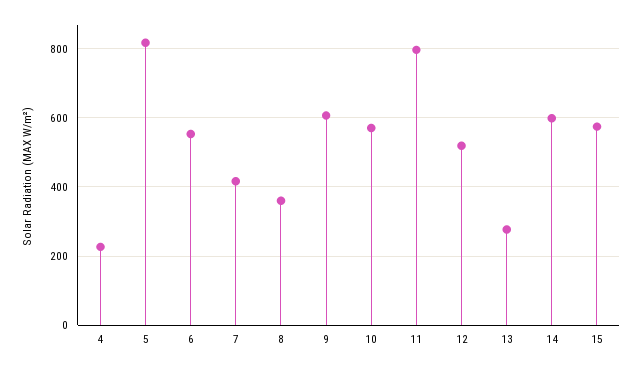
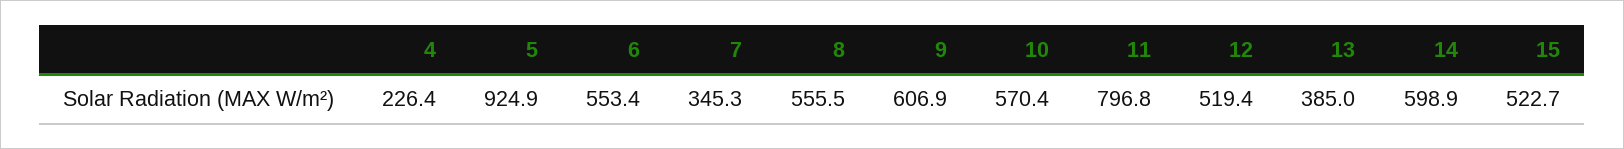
  {
    "4": 226.4,
-   "5": 820,
+   "5": 924.9,
    "6": 553.4,
-   "7": 420,
+   "7": 345.3,
-   "8": 360,
+   "8": 555.5,
    "9": 606.9,
    "10": 570.4,
    "11": 796.8,
    "12": 519.4,
-   "13": 280,
+   "13": 385,
    "14": 598.9,
-   "15": 580
+   "15": 522.7
  }

